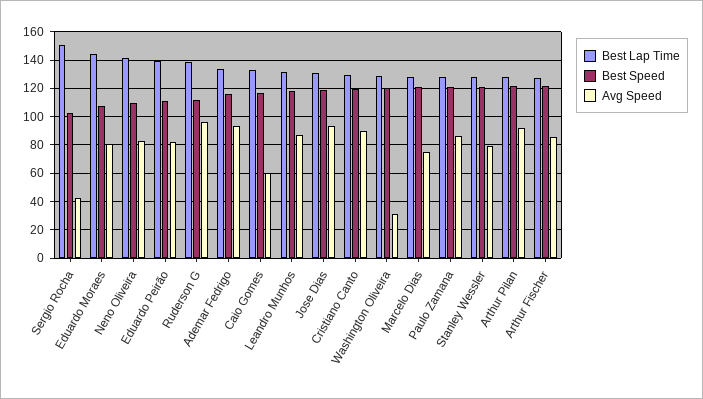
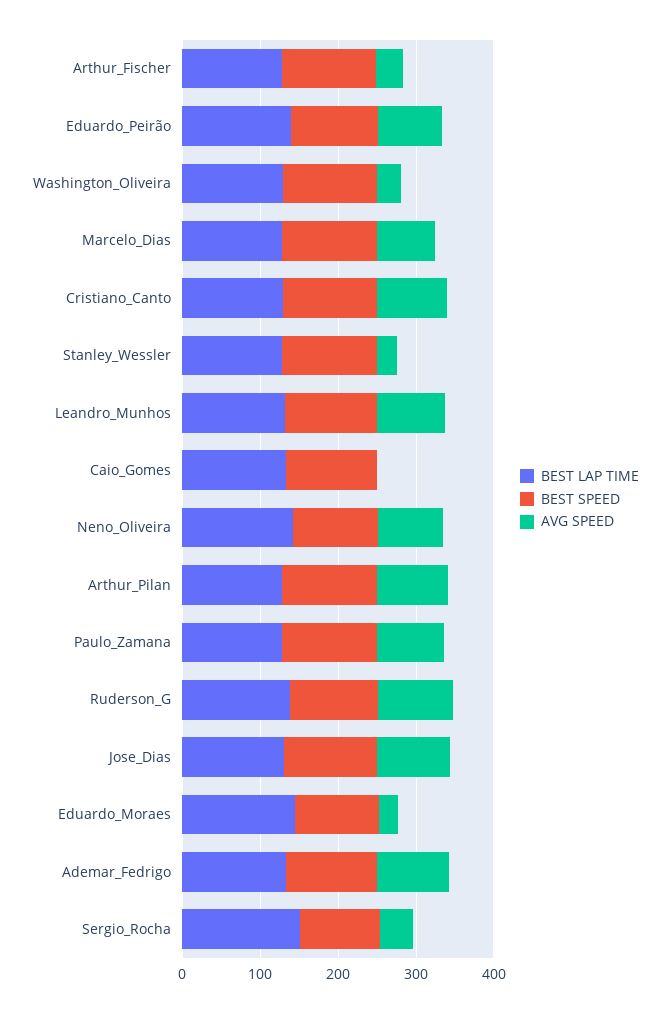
  {
    "Best Lap Time": {
      "Sergio Rocha": 150,
      "Eduardo Moraes": 145,
      "Neno Oliveira": 140,
      "Eduardo Peirão": 140,
      "Ruderson G": 140,
      "Ademar Fedrigo": 135,
      "Caio Gomes": 135,
      "Leandro Munhos": 130,
      "Jose Dias": 130,
      "Cristiano Canto": 130,
      "Washington Oliveira": 130,
      "Marcelo Dias": 130,
      "Paulo Zamana": 130,
      "Stanley Wessler": 130,
      "Arthur Pilan": 130,
      "Arthur Fischer": 125
    },
    "Best Speed": {
      "Sergio Rocha": 105,
      "Eduardo Moraes": 110,
      "Neno Oliveira": 110,
      "Eduardo Peirão": 110,
      "Ruderson G": 110,
      "Ademar Fedrigo": 115,
      "Caio Gomes": 115,
      "Leandro Munhos": 120,
      "Jose Dias": 120,
      "Cristiano Canto": 120,
      "Washington Oliveira": 120,
      "Marcelo Dias": 120,
      "Paulo Zamana": 120,
      "Stanley Wessler": 120,
      "Arthur Pilan": 120,
      "Arthur Fischer": 120
    },
    "Avg Speed": {
      "Sergio Rocha": 40,
-     "Eduardo Moraes": 80,
+     "Eduardo Moraes": 20,
      "Neno Oliveira": 85,
      "Eduardo Peirão": 80,
      "Ruderson G": 95,
      "Ademar Fedrigo": 95,
-     "Caio Gomes": 60,
+     "Caio Gomes": 0,
      "Leandro Munhos": 85,
      "Jose Dias": 95,
      "Cristiano Canto": 90,
      "Washington Oliveira": 30,
      "Marcelo Dias": 75,
      "Paulo Zamana": 85,
-     "Stanley Wessler": 80,
+     "Stanley Wessler": 20,
      "Arthur Pilan": 90,
-     "Arthur Fischer": 85
+     "Arthur Fischer": 40
    }
  }

